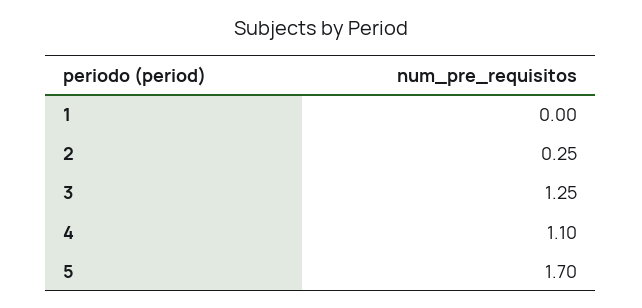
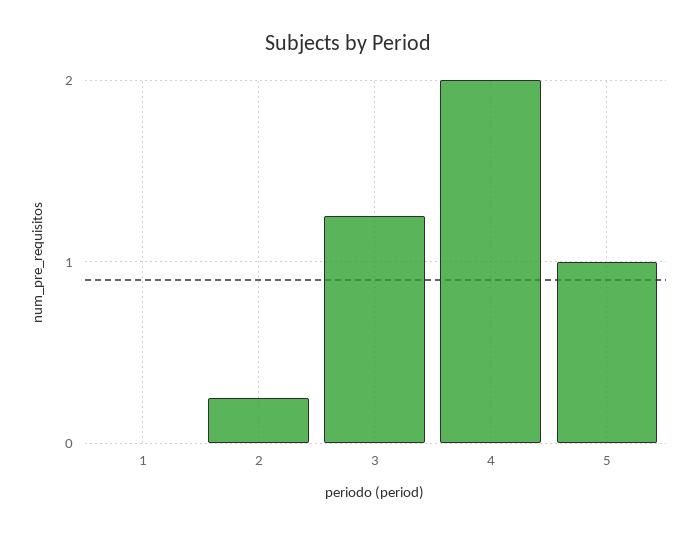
  {
    "1": 0,
    "2": 0.25,
    "3": 1.25,
-   "4": 1.1,
+   "4": 2,
-   "5": 1.7
+   "5": 1
  }

